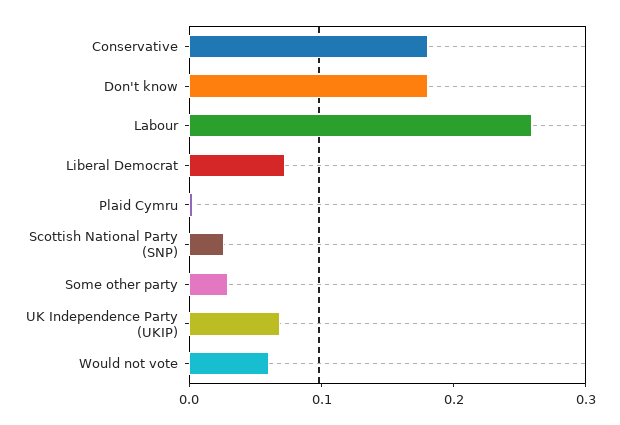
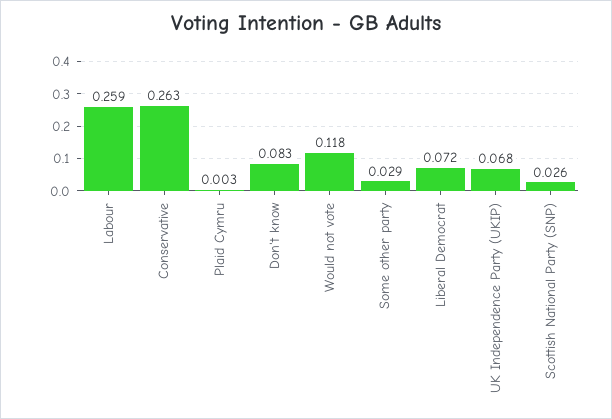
  {
-   "Conservative": 0.18,
+   "Conservative": 0.263,
-   "Don't know": 0.18,
+   "Don't know": 0.083,
    "Labour": 0.259,
    "Liberal Democrat": 0.072,
    "Plaid Cymru": 0.003,
    "Scottish National Party (SNP)": 0.026,
    "Some other party": 0.029,
    "UK Independence Party (UKIP)": 0.068,
-   "Would not vote": 0.06
+   "Would not vote": 0.118
  }

